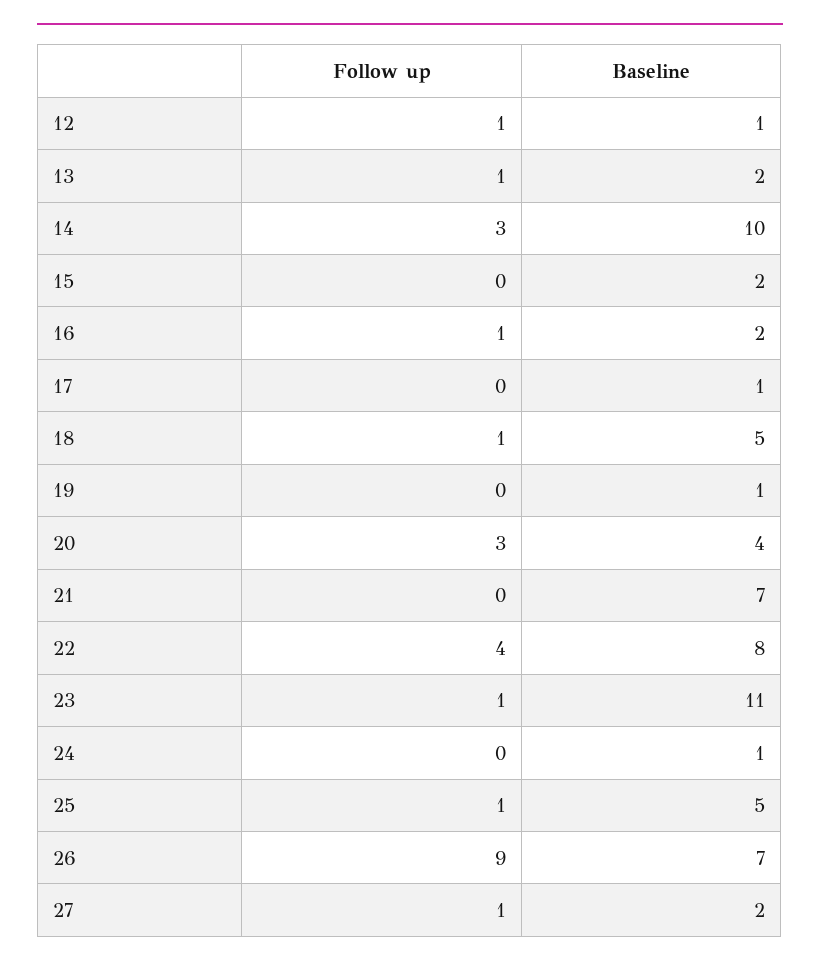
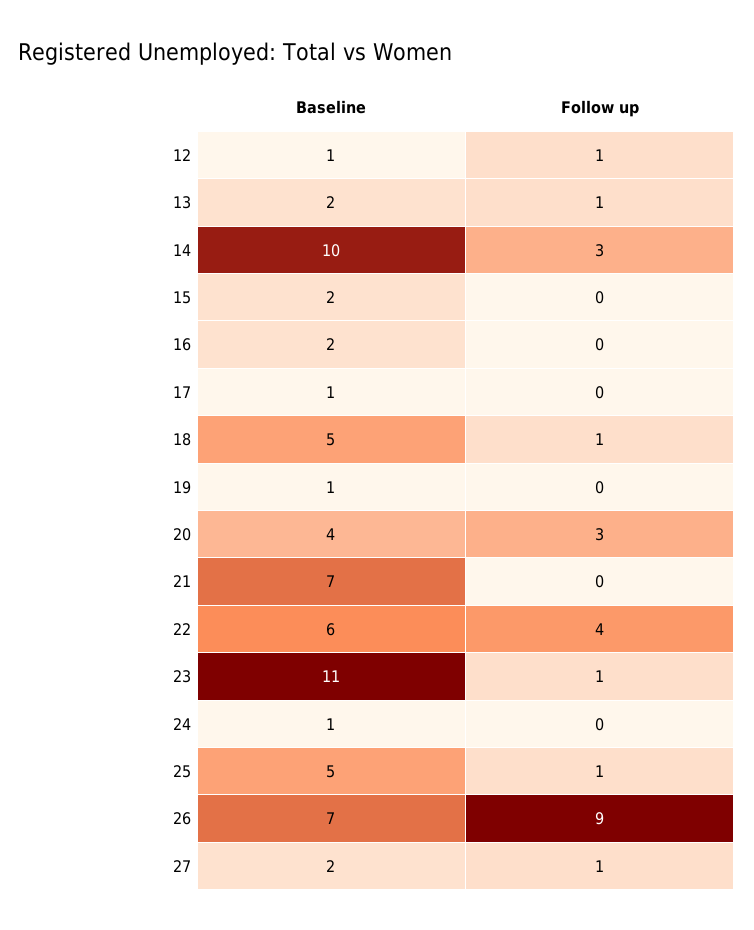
  {
    "Follow up": {
      "12": 1,
      "13": 1,
      "14": 3,
      "15": 0,
-     "16": 1,
+     "16": 0,
      "17": 0,
      "18": 1,
      "19": 0,
      "20": 3,
      "21": 0,
      "22": 4,
      "23": 1,
      "24": 0,
      "25": 1,
      "26": 9,
      "27": 1
    },
    "Baseline": {
      "12": 1,
      "13": 2,
      "14": 10,
      "15": 2,
      "16": 2,
      "17": 1,
      "18": 5,
      "19": 1,
      "20": 4,
      "21": 7,
-     "22": 8,
+     "22": 6,
      "23": 11,
      "24": 1,
      "25": 5,
      "26": 7,
      "27": 2
    }
  }

